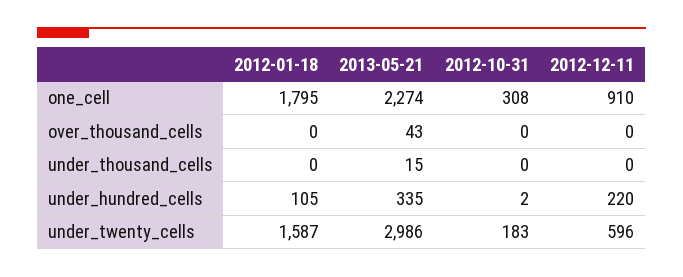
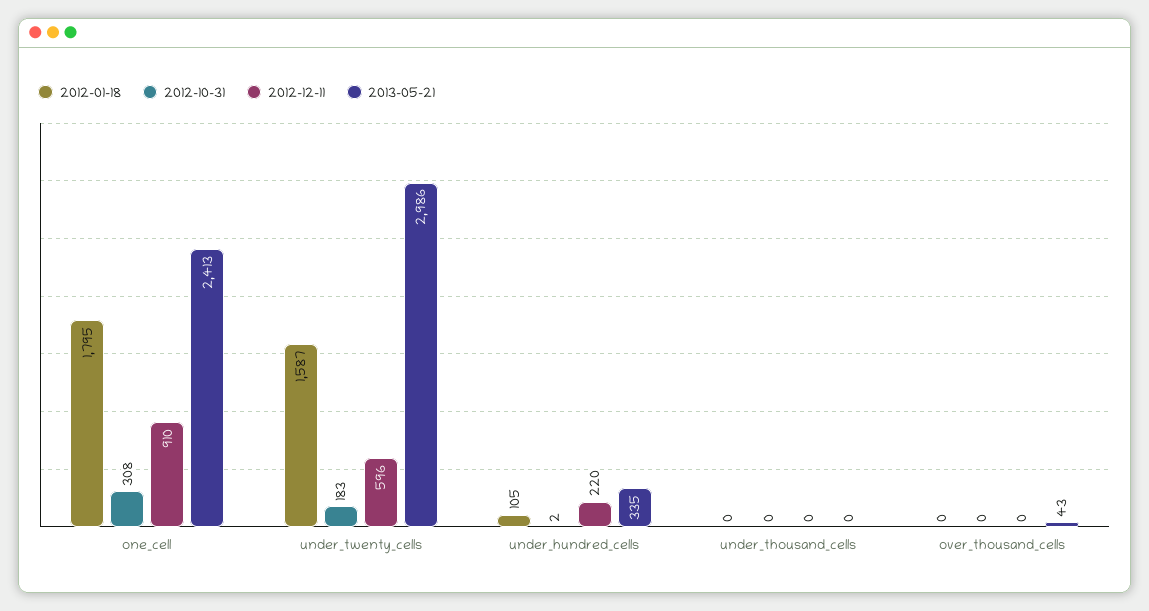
  {
    "2012-01-18": {
      "one_cell": 1795,
      "over_thousand_cells": 0,
      "under_thousand_cells": 0,
      "under_hundred_cells": 105,
      "under_twenty_cells": 1587
    },
    "2013-05-21": {
-     "one_cell": 2274,
+     "one_cell": 2413,
      "over_thousand_cells": 43,
-     "under_thousand_cells": 15,
+     "under_thousand_cells": 0,
      "under_hundred_cells": 335,
      "under_twenty_cells": 2986
    },
    "2012-10-31": {
      "one_cell": 308,
      "over_thousand_cells": 0,
      "under_thousand_cells": 0,
      "under_hundred_cells": 2,
      "under_twenty_cells": 183
    },
    "2012-12-11": {
      "one_cell": 910,
      "over_thousand_cells": 0,
      "under_thousand_cells": 0,
      "under_hundred_cells": 220,
      "under_twenty_cells": 596
    }
  }

